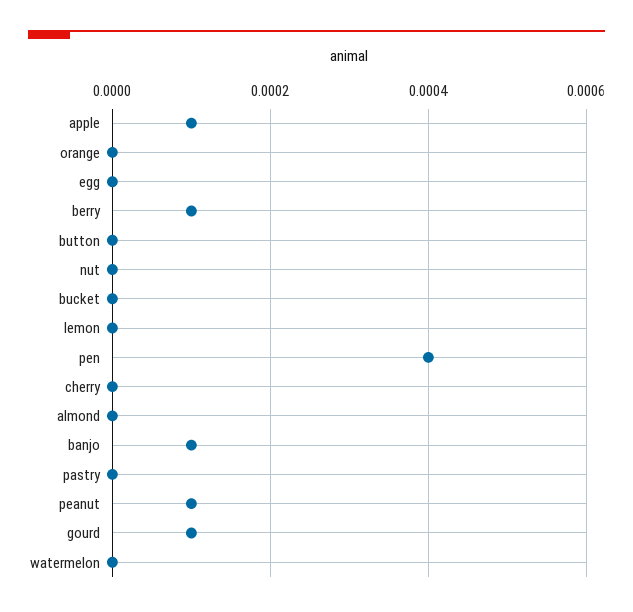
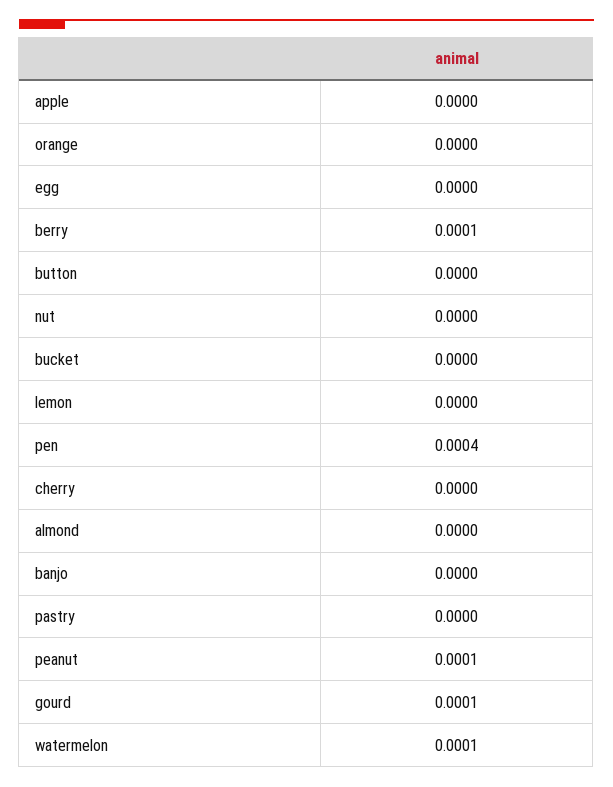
  {
-   "apple": 0.0001,
+   "apple": 0,
    "orange": 0,
    "egg": 0,
    "berry": 0.0001,
    "button": 0,
    "nut": 0,
    "bucket": 0,
    "lemon": 0,
    "pen": 0.0004,
    "cherry": 0,
    "almond": 0,
-   "banjo": 0.0001,
+   "banjo": 0,
    "pastry": 0,
    "peanut": 0.0001,
    "gourd": 0.0001,
-   "watermelon": 0
+   "watermelon": 0.0001
  }

